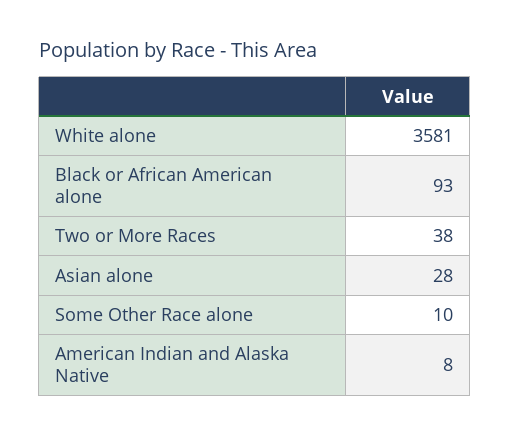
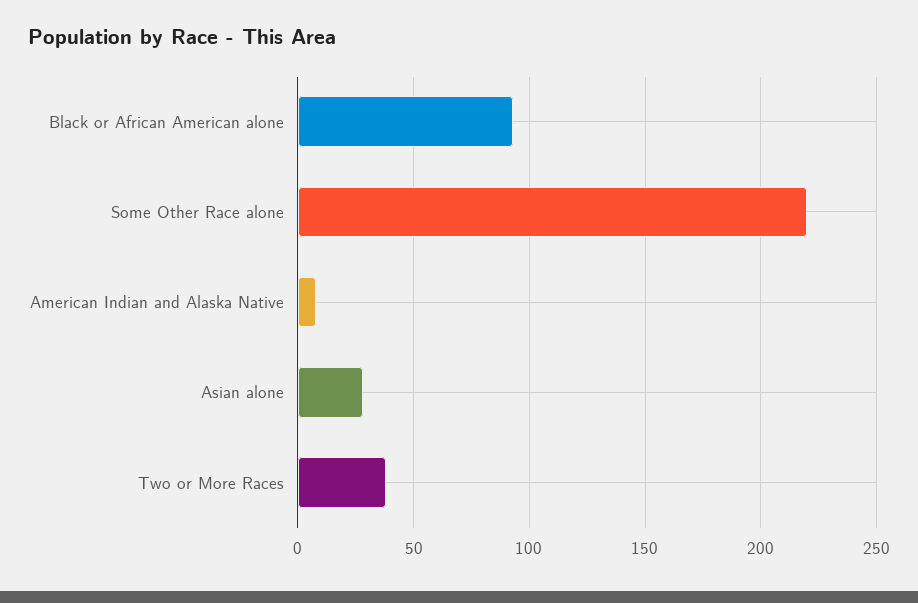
  {
-   "White alone": 3581,
    "Black or African American alone": 93,
    "Two or More Races": 38,
    "Asian alone": 28,
-   "Some Other Race alone": 10,
+   "Some Other Race alone": 220,
    "American Indian and Alaska Native": 8
  }

